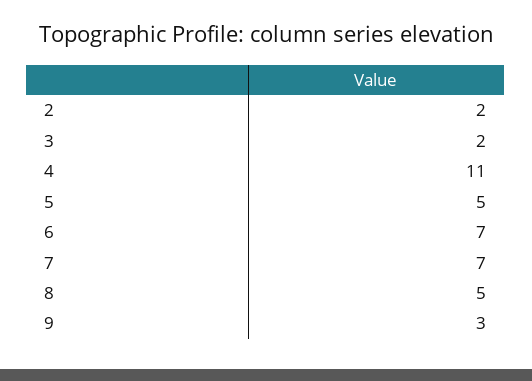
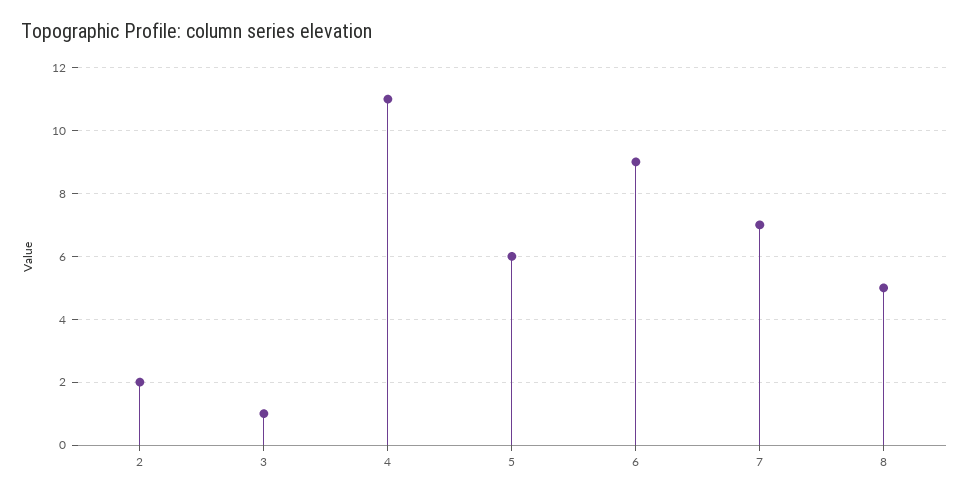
  {
    "2": 2,
-   "3": 2,
+   "3": 1,
    "4": 11,
-   "5": 5,
+   "5": 6,
-   "6": 7,
+   "6": 9,
    "7": 7,
-   "8": 5,
+   "8": 5
-   "9": 3
  }

